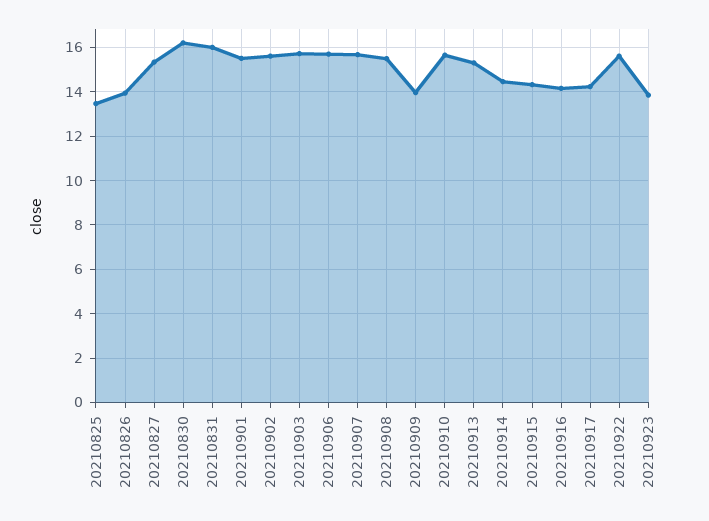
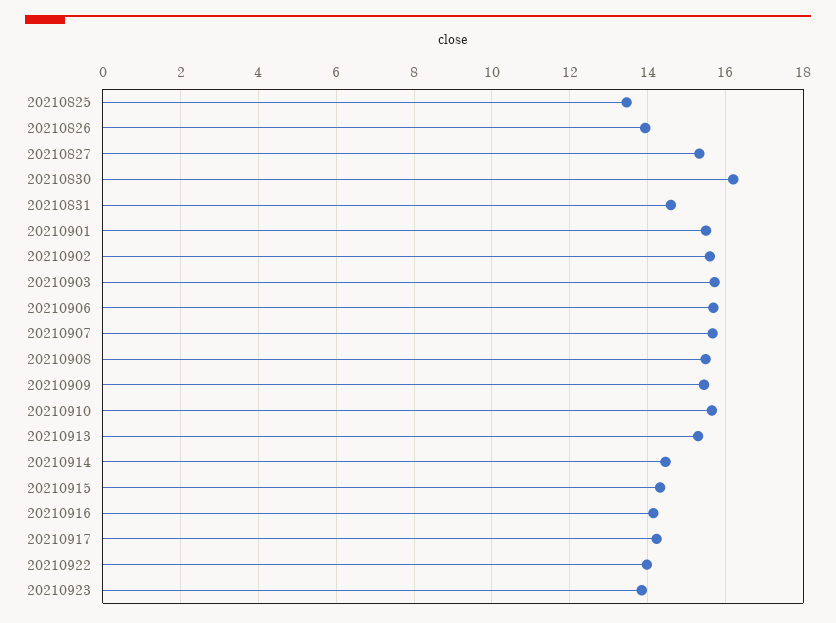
  {
    "20210825": 13.4,
    "20210826": 14,
    "20210827": 15.4,
    "20210830": 16.2,
-   "20210831": 16,
+   "20210831": 14.6,
    "20210901": 15.6,
    "20210902": 15.6,
    "20210903": 15.8,
    "20210906": 15.6,
    "20210907": 15.6,
    "20210908": 15.4,
-   "20210909": 14,
+   "20210909": 15.4,
    "20210910": 15.6,
    "20210913": 15.4,
    "20210914": 14.4,
    "20210915": 14.4,
    "20210916": 14.2,
    "20210917": 14.2,
-   "20210922": 15.5,
+   "20210922": 14,
    "20210923": 13.8
  }

